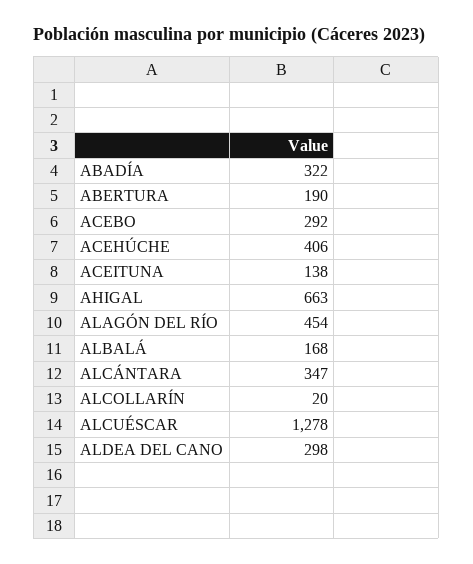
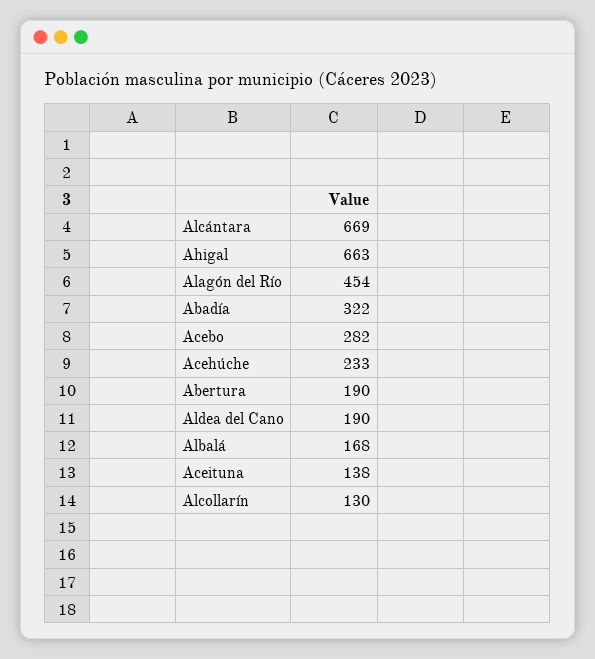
  {
    "ABADÍA": 322,
    "ABERTURA": 190,
-   "ACEBO": 292,
+   "ACEBO": 282,
-   "ACEHÚCHE": 406,
+   "ACEHÚCHE": 233,
    "ACEITUNA": 138,
    "AHIGAL": 663,
    "ALAGÓN DEL RÍO": 454,
    "ALBALÁ": 168,
-   "ALCÁNTARA": 347,
+   "ALCÁNTARA": 669,
-   "ALCOLLARÍN": 20,
+   "ALCOLLARÍN": 130,
-   "ALCUÉSCAR": 1278,
-   "ALDEA DEL CANO": 298
+   "ALDEA DEL CANO": 190
  }

